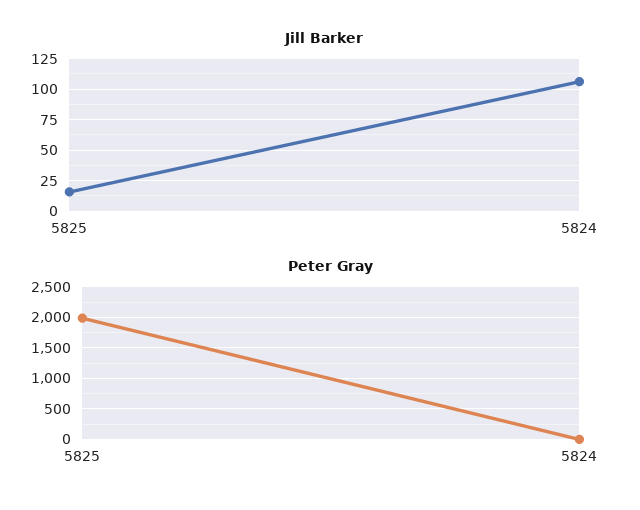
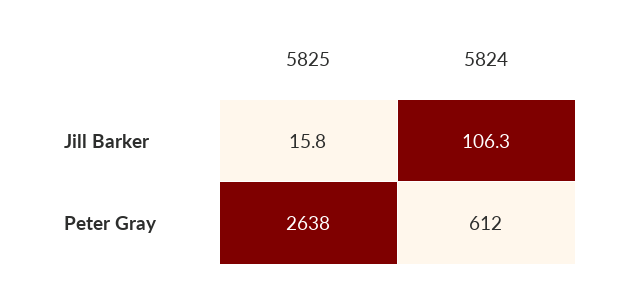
  {
    "Jill Barker": {
      "5825": 15.8,
      "5824": 106.3
    },
    "Peter Gray": {
-     "5825": 2000,
+     "5825": 2638,
-     "5824": 0
+     "5824": 612
    }
  }

